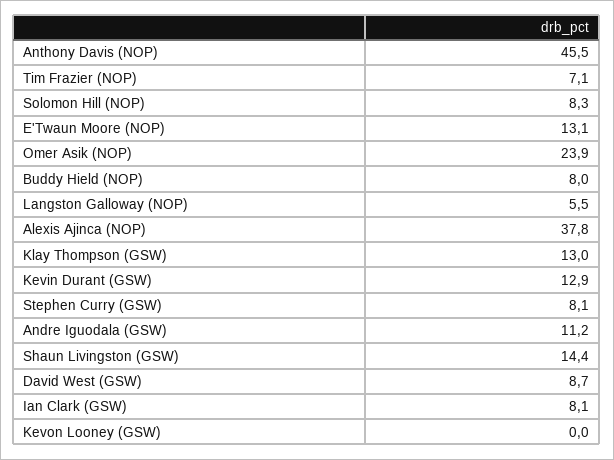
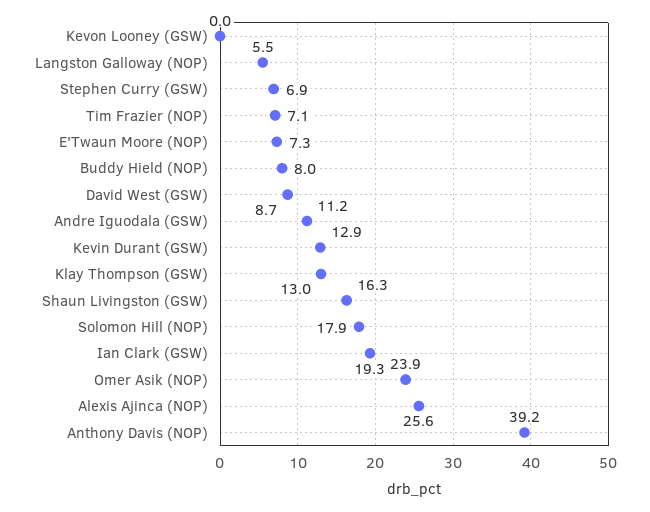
  {
-   "Anthony Davis (NOP)": 45.5,
+   "Anthony Davis (NOP)": 39.2,
    "Tim Frazier (NOP)": 7.1,
-   "Solomon Hill (NOP)": 8.3,
+   "Solomon Hill (NOP)": 17.9,
-   "E'Twaun Moore (NOP)": 13.1,
+   "E'Twaun Moore (NOP)": 7.3,
    "Omer Asik (NOP)": 23.9,
    "Buddy Hield (NOP)": 8,
    "Langston Galloway (NOP)": 5.5,
-   "Alexis Ajinca (NOP)": 37.8,
+   "Alexis Ajinca (NOP)": 25.6,
    "Klay Thompson (GSW)": 13,
    "Kevin Durant (GSW)": 12.9,
-   "Stephen Curry (GSW)": 8.1,
+   "Stephen Curry (GSW)": 6.9,
    "Andre Iguodala (GSW)": 11.2,
-   "Shaun Livingston (GSW)": 14.4,
+   "Shaun Livingston (GSW)": 16.3,
    "David West (GSW)": 8.7,
-   "Ian Clark (GSW)": 8.1,
+   "Ian Clark (GSW)": 19.3,
    "Kevon Looney (GSW)": 0
  }

